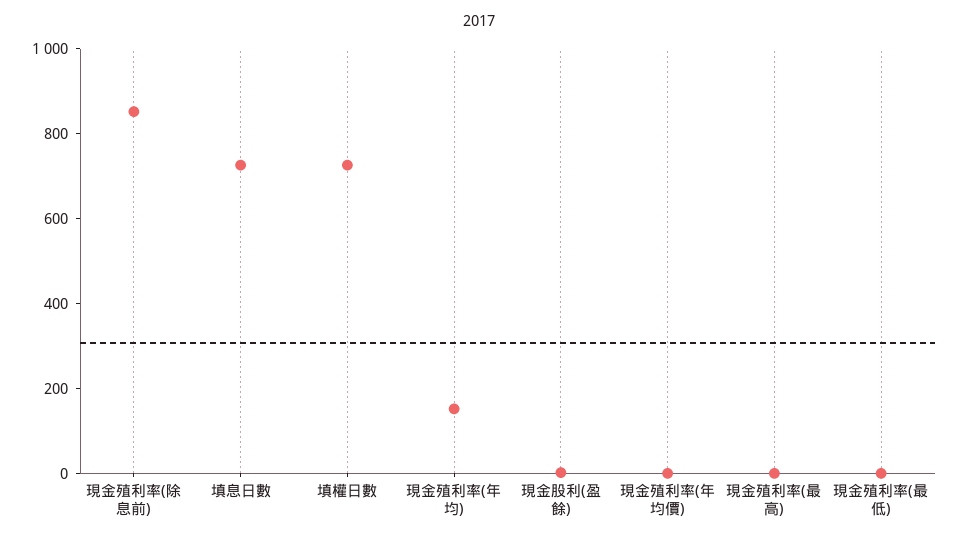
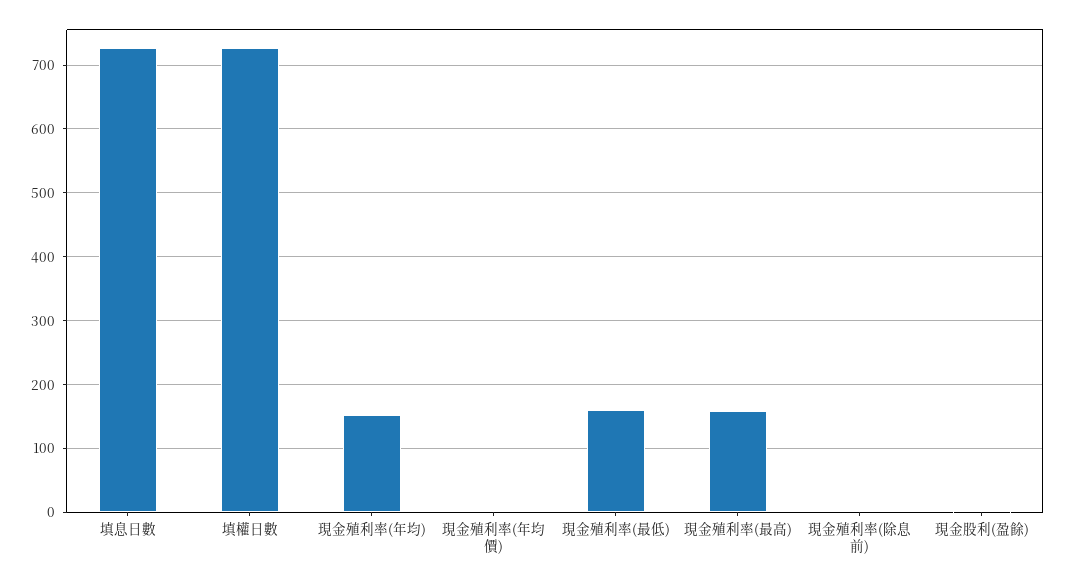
  {
-   "現金殖利率(除息前)": 850,
+   "現金殖利率(除息前)": 0,
    "填息日數": 730,
    "填權日數": 730,
    "現金殖利率(年均)": 150,
    "現金股利(盈餘)": 0,
    "現金殖利率(年均價)": 0,
-   "現金殖利率(最高)": 0,
+   "現金殖利率(最高)": 160,
-   "現金殖利率(最低)": 0
+   "現金殖利率(最低)": 160
  }

